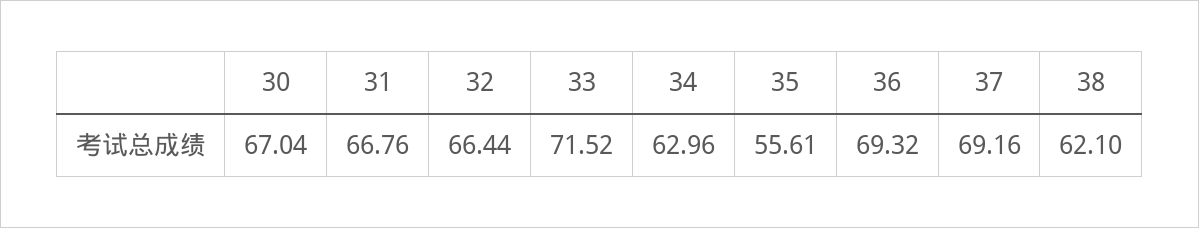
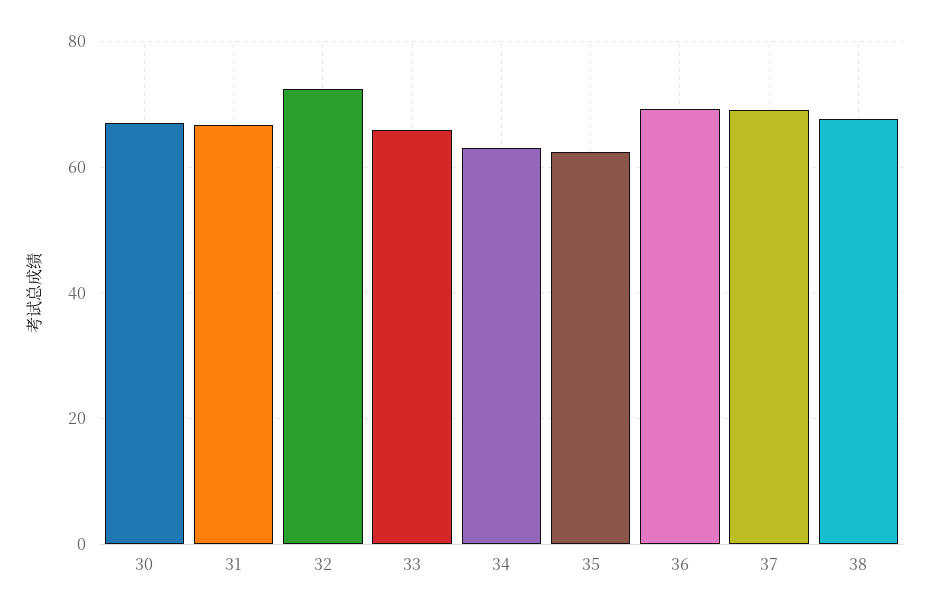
  {
    "30": 67.04,
    "31": 66.76,
-   "32": 66.44,
+   "32": 72,
-   "33": 71.52,
+   "33": 66,
    "34": 62.96,
-   "35": 55.61,
+   "35": 62,
    "36": 69.32,
    "37": 69.16,
-   "38": 62.1
+   "38": 68
  }

